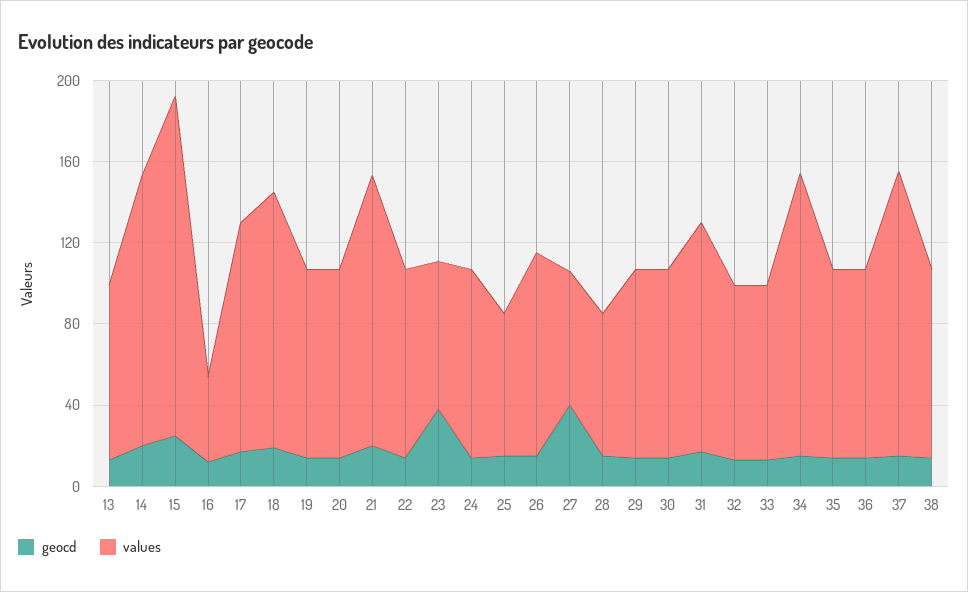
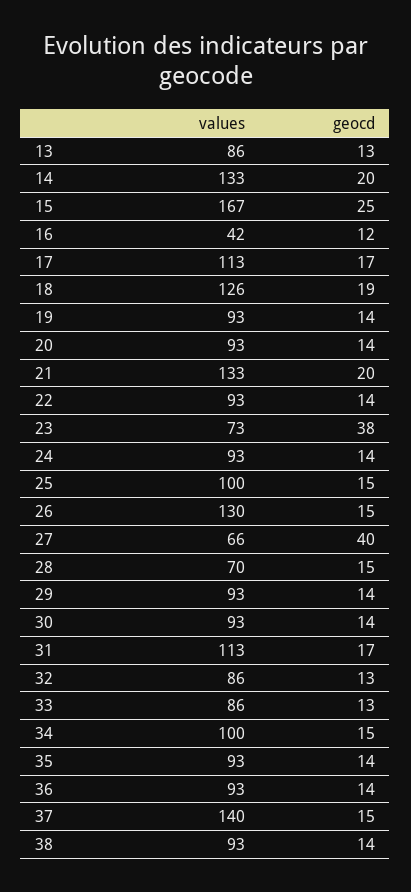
  {
    "geocd": {
      "13": 13,
      "14": 20,
      "15": 25,
      "16": 12,
      "17": 17,
      "18": 19,
      "19": 14,
      "20": 14,
      "21": 20,
      "22": 14,
      "23": 38,
      "24": 14,
      "25": 15,
      "26": 15,
      "27": 40,
      "28": 15,
      "29": 14,
      "30": 14,
      "31": 17,
      "32": 13,
      "33": 13,
      "34": 15,
      "35": 14,
      "36": 14,
      "37": 15,
      "38": 14
    },
    "values": {
      "13": 86,
      "14": 133,
      "15": 167,
      "16": 42,
      "17": 113,
      "18": 126,
      "19": 93,
      "20": 93,
      "21": 133,
      "22": 93,
      "23": 73,
      "24": 93,
-     "25": 70,
+     "25": 100,
-     "26": 100,
+     "26": 130,
      "27": 66,
      "28": 70,
      "29": 93,
      "30": 93,
      "31": 113,
      "32": 86,
      "33": 86,
-     "34": 140,
+     "34": 100,
      "35": 93,
      "36": 93,
      "37": 140,
      "38": 93
    }
  }

